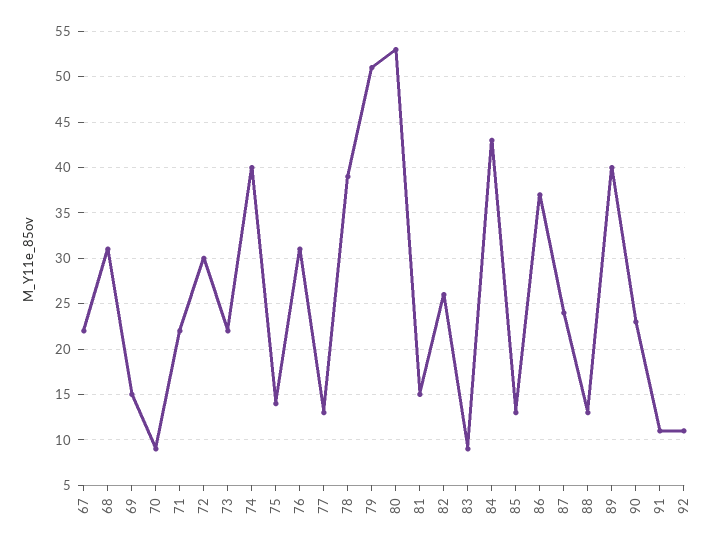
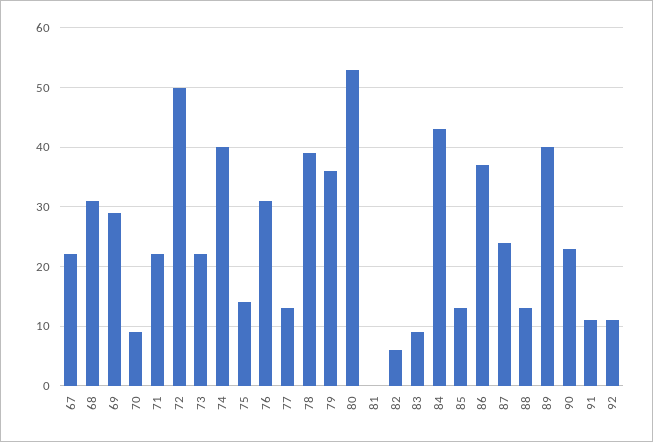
  {
    "67": 22,
    "68": 31,
-   "69": 15,
+   "69": 30,
    "70": 9,
    "71": 22,
-   "72": 30,
+   "72": 50,
    "73": 22,
    "74": 40,
    "75": 14,
    "76": 31,
    "77": 13,
    "78": 39,
-   "79": 51,
+   "79": 35,
    "80": 53,
-   "81": 15,
+   "81": 0,
-   "82": 26,
+   "82": 5,
    "83": 9,
    "84": 43,
    "85": 13,
    "86": 37,
    "87": 24,
    "88": 13,
    "89": 40,
    "90": 23,
    "91": 11,
    "92": 11
  }

